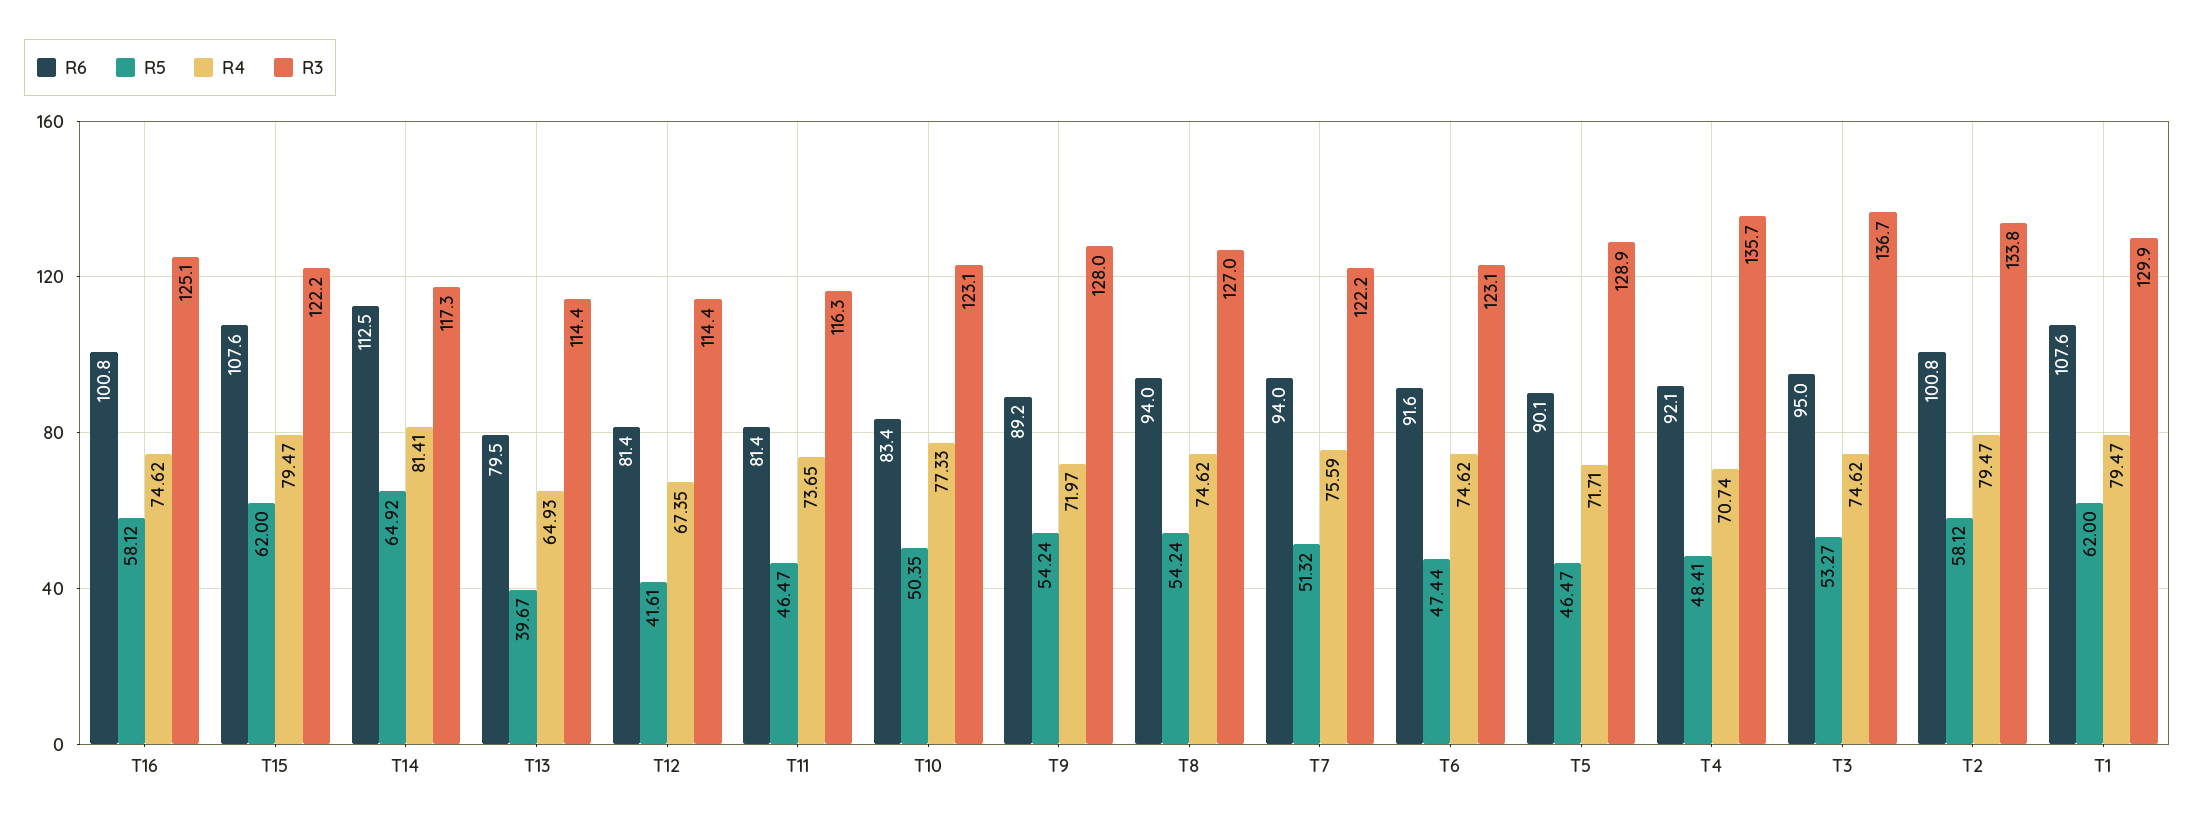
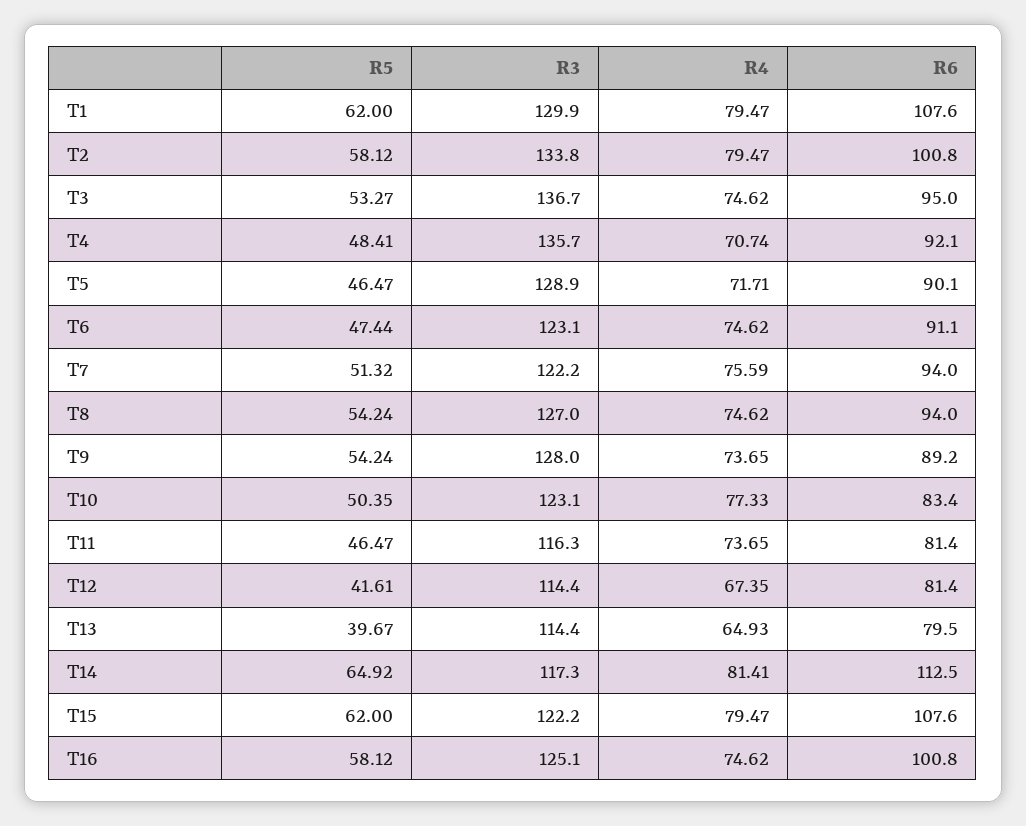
  {
    "R6": {
      "T16": 100.8,
      "T15": 107.6,
      "T14": 112.5,
      "T13": 79.5,
      "T12": 81.4,
      "T11": 81.4,
      "T10": 83.4,
      "T9": 89.2,
      "T8": 94,
      "T7": 94,
-     "T6": 91.6,
+     "T6": 91.1,
      "T5": 90.1,
      "T4": 92.1,
      "T3": 95,
      "T2": 100.8,
      "T1": 107.6
    },
    "R5": {
      "T16": 58.12,
      "T15": 62,
      "T14": 64.92,
      "T13": 39.67,
      "T12": 41.61,
      "T11": 46.47,
      "T10": 50.35,
      "T9": 54.24,
      "T8": 54.24,
      "T7": 51.32,
      "T6": 47.44,
      "T5": 46.47,
      "T4": 48.41,
      "T3": 53.27,
      "T2": 58.12,
      "T1": 62
    },
    "R4": {
      "T16": 74.62,
      "T15": 79.47,
      "T14": 81.41,
      "T13": 64.93,
      "T12": 67.35,
      "T11": 73.65,
      "T10": 77.33,
-     "T9": 71.97,
+     "T9": 73.65,
      "T8": 74.62,
      "T7": 75.59,
      "T6": 74.62,
      "T5": 71.71,
      "T4": 70.74,
      "T3": 74.62,
      "T2": 79.47,
      "T1": 79.47
    },
    "R3": {
      "T16": 125.1,
      "T15": 122.2,
      "T14": 117.3,
      "T13": 114.4,
      "T12": 114.4,
      "T11": 116.3,
      "T10": 123.1,
      "T9": 128,
      "T8": 127,
      "T7": 122.2,
      "T6": 123.1,
      "T5": 128.9,
      "T4": 135.7,
      "T3": 136.7,
      "T2": 133.8,
      "T1": 129.9
    }
  }

